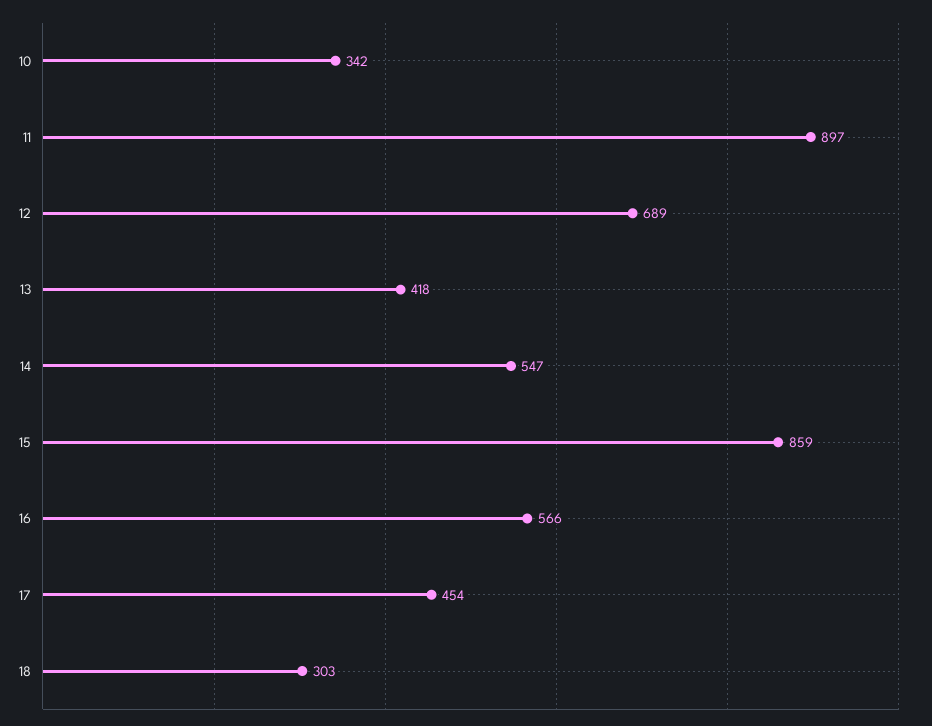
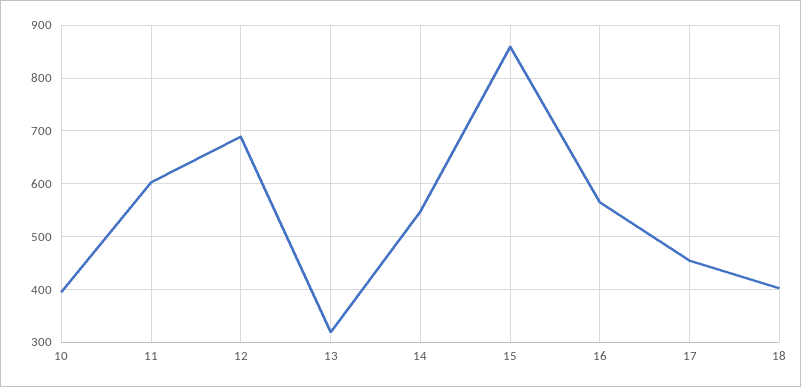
  {
-   "10": 342,
+   "10": 400,
-   "11": 897,
+   "11": 600,
    "12": 689,
-   "13": 418,
+   "13": 320,
    "14": 547,
    "15": 859,
    "16": 566,
    "17": 454,
-   "18": 303
+   "18": 400
  }

